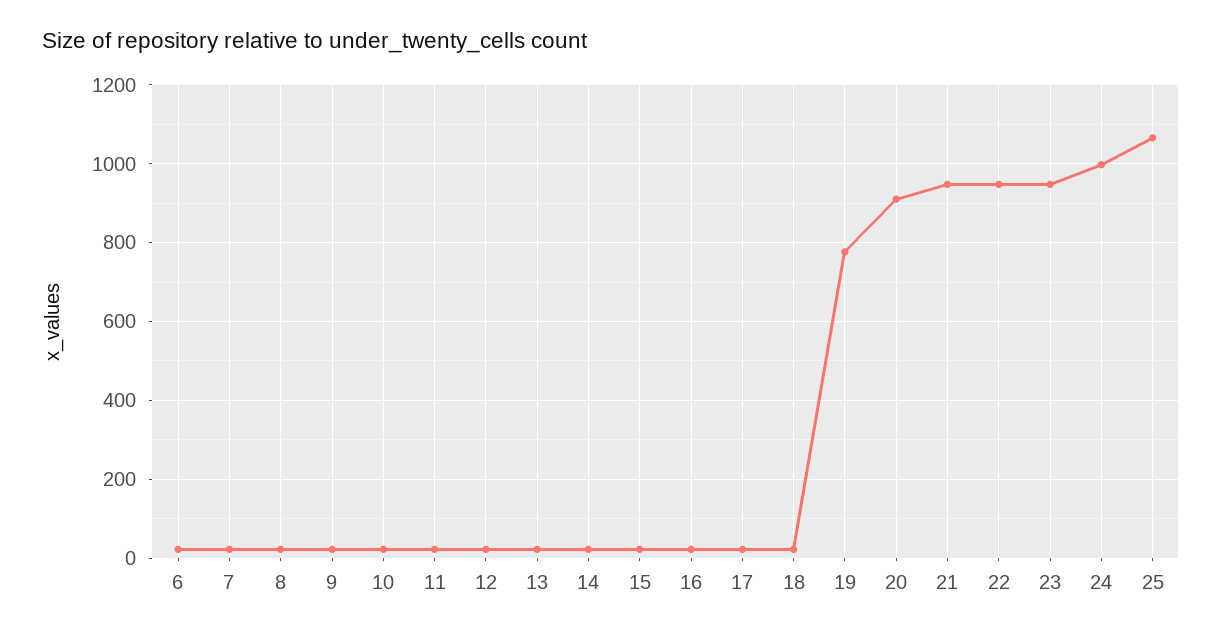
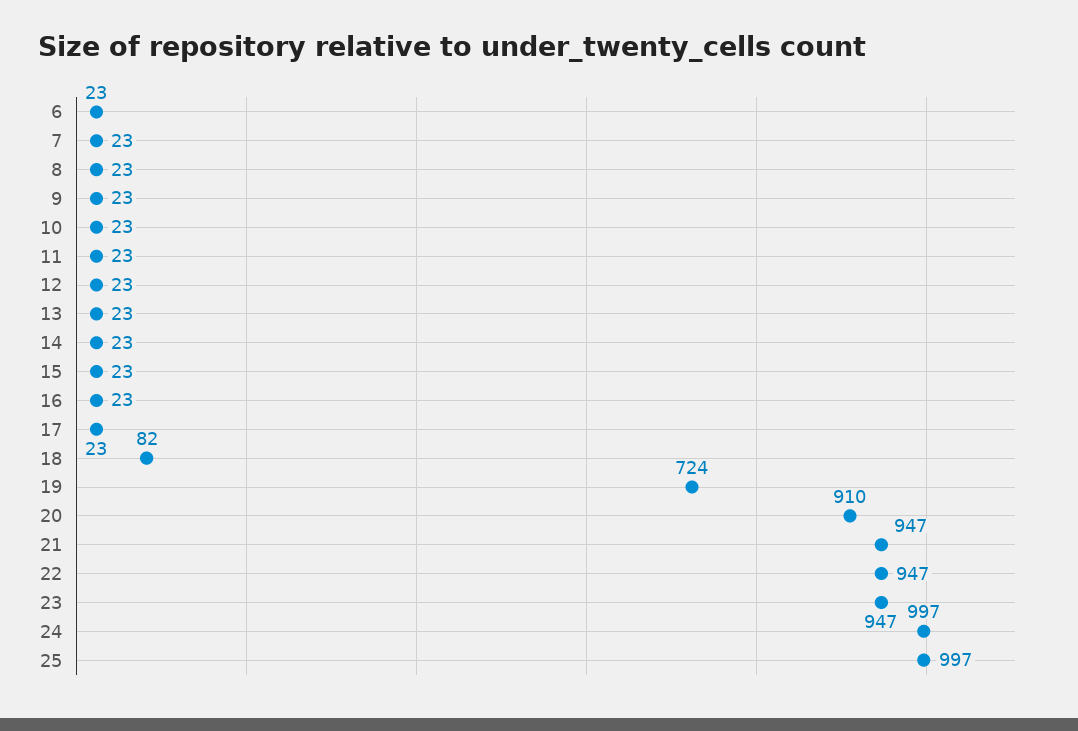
  {
    "6": 23,
    "7": 23,
    "8": 23,
    "9": 23,
    "10": 23,
    "11": 23,
    "12": 23,
    "13": 23,
    "14": 23,
    "15": 23,
    "16": 23,
    "17": 23,
-   "18": 20,
+   "18": 82,
-   "19": 780,
+   "19": 724,
    "20": 910,
    "21": 947,
    "22": 947,
    "23": 947,
    "24": 997,
-   "25": 1060
+   "25": 997
  }

